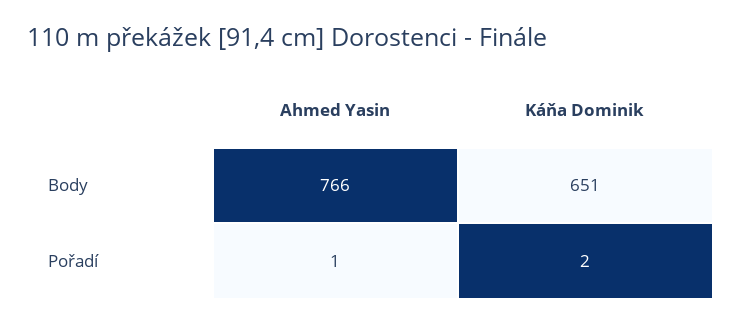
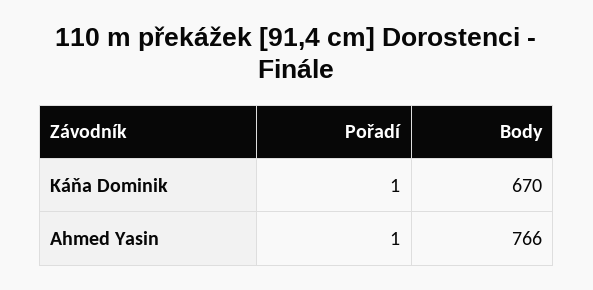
  {
    "Ahmed Yasin": {
      "Body": 766,
      "Pořadí": 1
    },
    "Káňa Dominik": {
-     "Body": 651,
+     "Body": 670,
-     "Pořadí": 2
+     "Pořadí": 1
    }
  }

